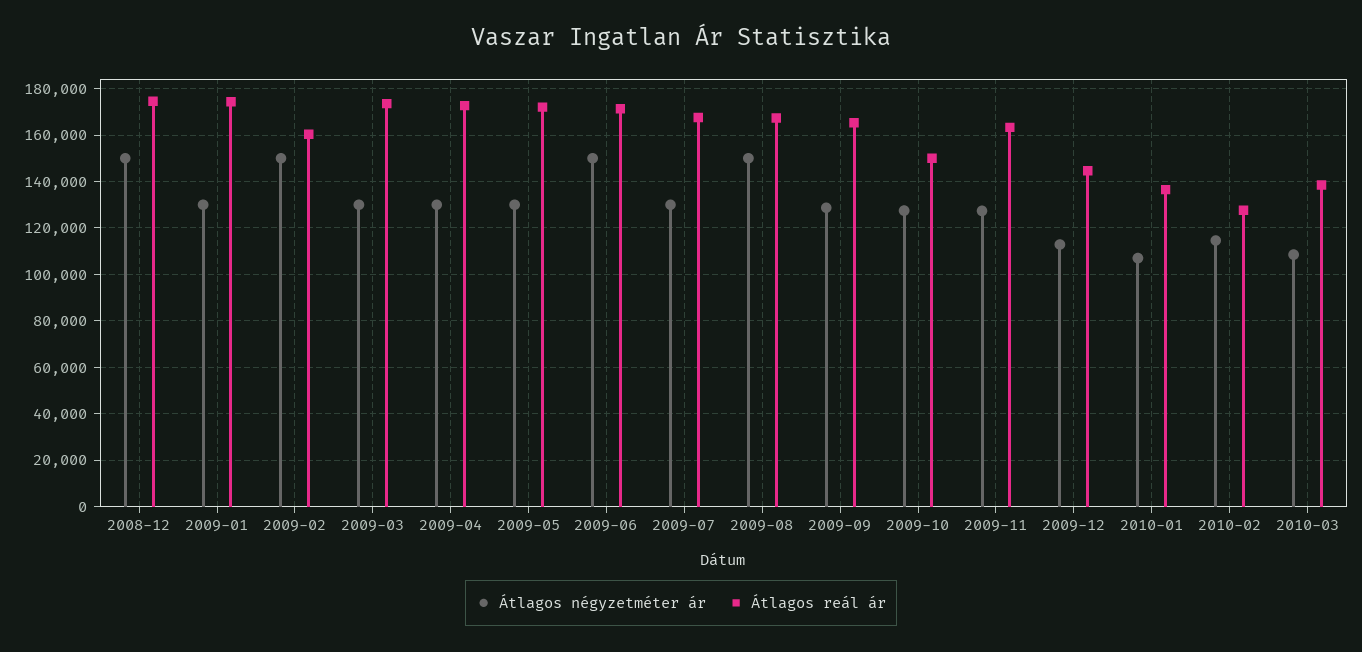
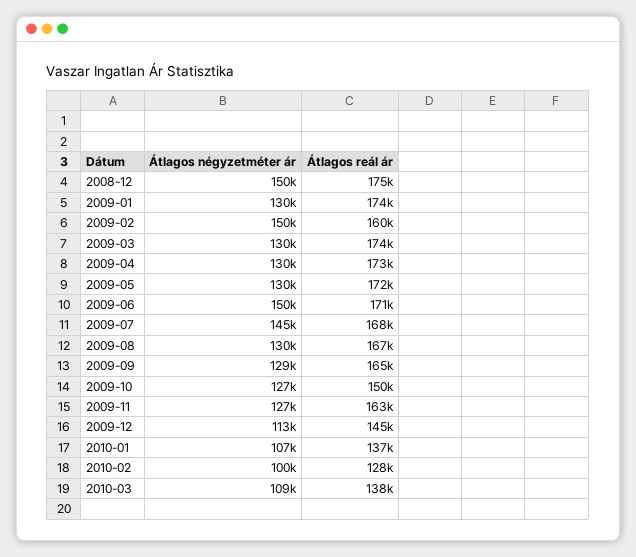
  {
    "Átlagos négyzetméter ár": {
      "2008-12": 150000,
      "2009-01": 130000,
      "2009-02": 150000,
      "2009-03": 130000,
      "2009-04": 130000,
      "2009-05": 130000,
      "2009-06": 150000,
-     "2009-07": 130000,
+     "2009-07": 145000,
-     "2009-08": 150000,
+     "2009-08": 130000,
      "2009-09": 129000,
      "2009-10": 127000,
      "2009-11": 127000,
      "2009-12": 113000,
      "2010-01": 107000,
-     "2010-02": 115000,
+     "2010-02": 100000,
      "2010-03": 109000
    },
    "Átlagos reál ár": {
      "2008-12": 175000,
      "2009-01": 174000,
      "2009-02": 160000,
      "2009-03": 174000,
      "2009-04": 173000,
      "2009-05": 172000,
      "2009-06": 171000,
      "2009-07": 168000,
      "2009-08": 167000,
      "2009-09": 165000,
      "2009-10": 150000,
      "2009-11": 163000,
      "2009-12": 145000,
      "2010-01": 137000,
      "2010-02": 128000,
      "2010-03": 138000
    }
  }

